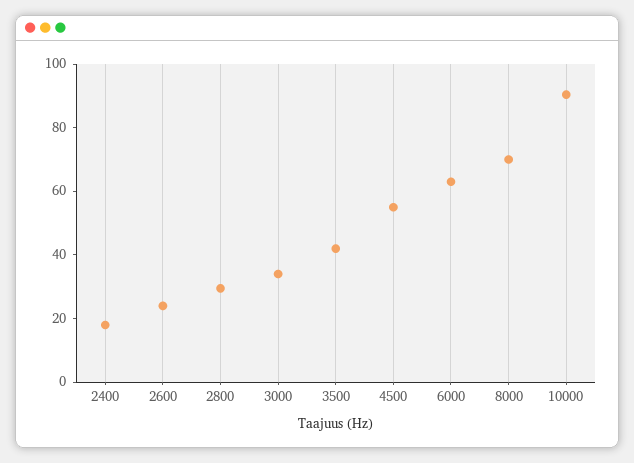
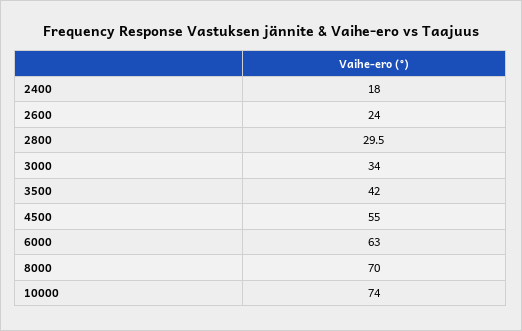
  {
    "2400": 18,
    "2600": 24,
    "2800": 29.5,
    "3000": 34,
    "3500": 42,
    "4500": 55,
    "6000": 63,
    "8000": 70,
-   "10000": 90
+   "10000": 74
  }

